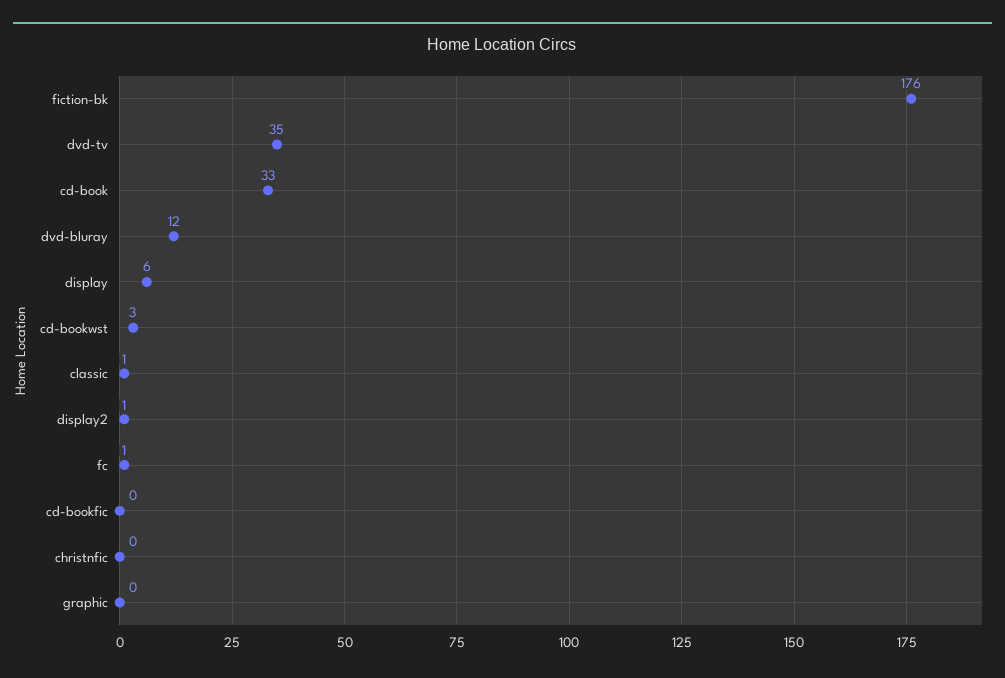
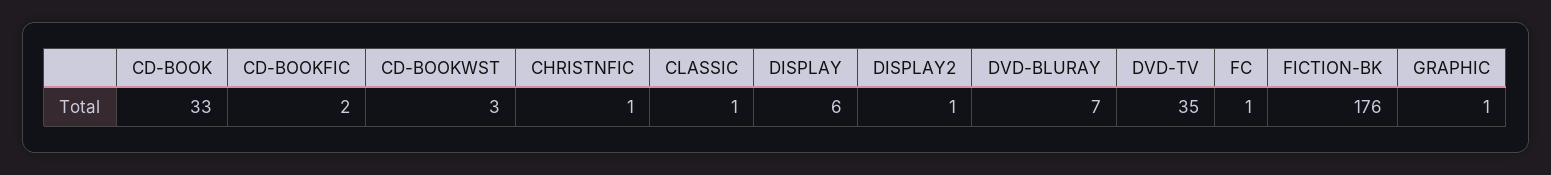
  {
    "fiction-bk": 176,
    "dvd-tv": 35,
    "cd-book": 33,
-   "dvd-bluray": 12,
+   "dvd-bluray": 7,
    "display": 6,
    "cd-bookwst": 3,
    "classic": 1,
    "display2": 1,
    "fc": 1,
-   "cd-bookfic": 0,
+   "cd-bookfic": 2,
-   "christnfic": 0,
+   "christnfic": 1,
-   "graphic": 0
+   "graphic": 1
  }

